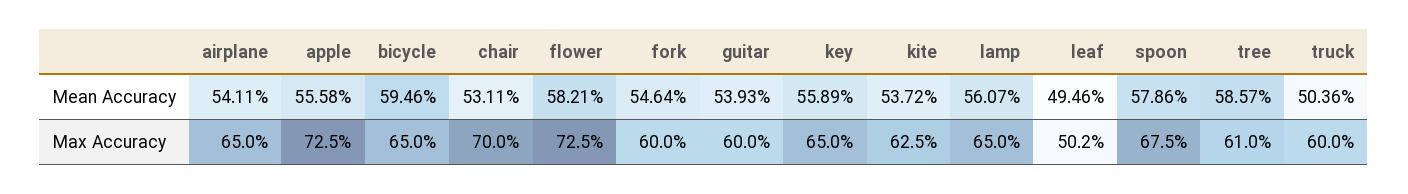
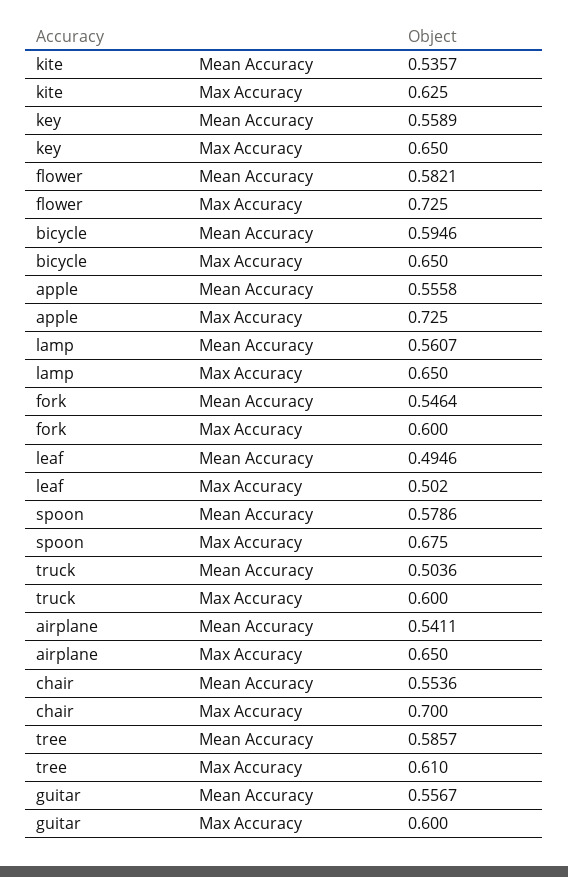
  {
    "airplane": {
      "Mean Accuracy": 0.5411,
      "Max Accuracy": 0.65
    },
    "apple": {
      "Mean Accuracy": 0.5558,
      "Max Accuracy": 0.725
    },
    "bicycle": {
      "Mean Accuracy": 0.5946,
      "Max Accuracy": 0.65
    },
    "chair": {
-     "Mean Accuracy": 0.5311,
+     "Mean Accuracy": 0.5536,
      "Max Accuracy": 0.7
    },
    "flower": {
      "Mean Accuracy": 0.5821,
      "Max Accuracy": 0.725
    },
    "fork": {
      "Mean Accuracy": 0.5464,
      "Max Accuracy": 0.6
    },
    "guitar": {
-     "Mean Accuracy": 0.5393,
+     "Mean Accuracy": 0.5567,
      "Max Accuracy": 0.6
    },
    "key": {
      "Mean Accuracy": 0.5589,
      "Max Accuracy": 0.65
    },
    "kite": {
-     "Mean Accuracy": 0.5372,
+     "Mean Accuracy": 0.5357,
      "Max Accuracy": 0.625
    },
    "lamp": {
      "Mean Accuracy": 0.5607,
      "Max Accuracy": 0.65
    },
    "leaf": {
      "Mean Accuracy": 0.4946,
      "Max Accuracy": 0.502
    },
    "spoon": {
      "Mean Accuracy": 0.5786,
      "Max Accuracy": 0.675
    },
    "tree": {
      "Mean Accuracy": 0.5857,
      "Max Accuracy": 0.61
    },
    "truck": {
      "Mean Accuracy": 0.5036,
      "Max Accuracy": 0.6
    }
  }

